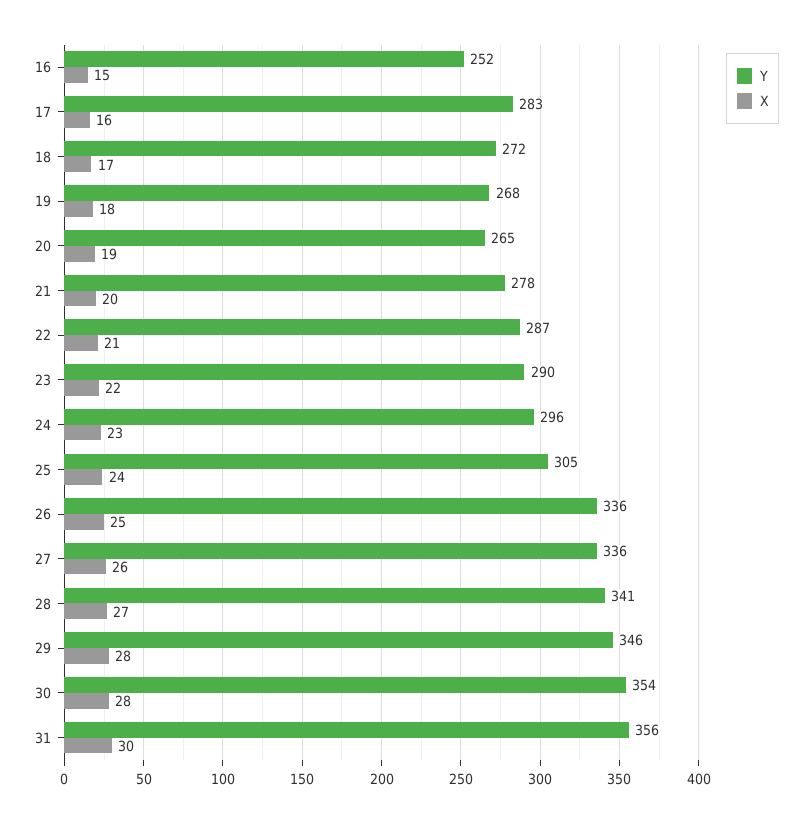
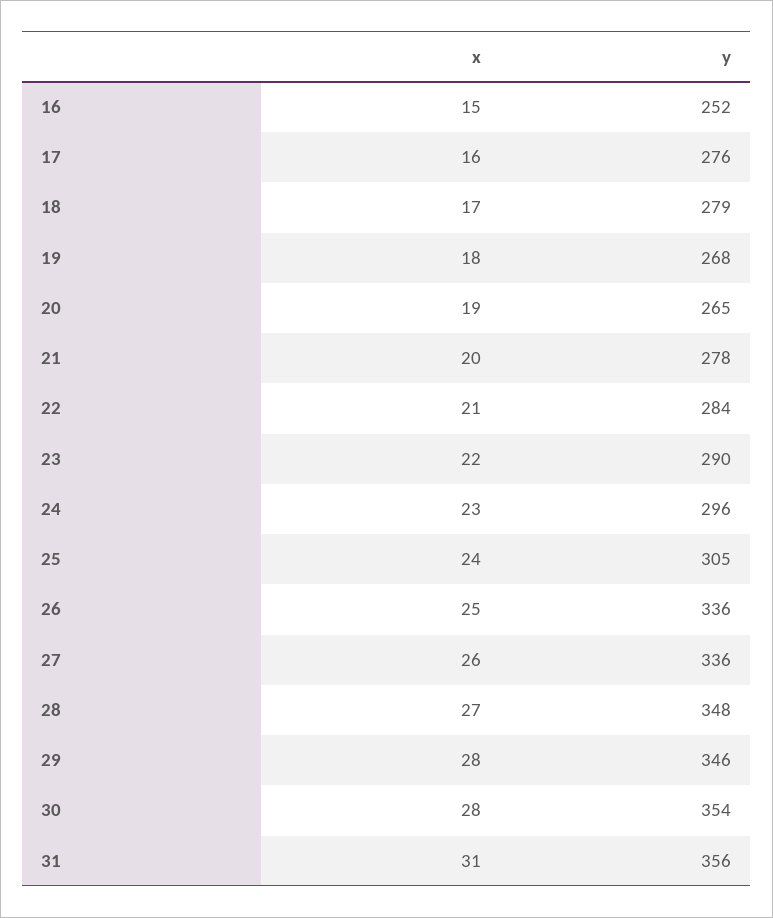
  {
    "Y": {
      "16": 252,
-     "17": 283,
+     "17": 276,
-     "18": 272,
+     "18": 279,
      "19": 268,
      "20": 265,
      "21": 278,
-     "22": 287,
+     "22": 284,
      "23": 290,
      "24": 296,
      "25": 305,
      "26": 336,
      "27": 336,
-     "28": 341,
+     "28": 348,
      "29": 346,
      "30": 354,
      "31": 356
    },
    "X": {
      "16": 15,
      "17": 16,
      "18": 17,
      "19": 18,
      "20": 19,
      "21": 20,
      "22": 21,
      "23": 22,
      "24": 23,
      "25": 24,
      "26": 25,
      "27": 26,
      "28": 27,
      "29": 28,
      "30": 28,
-     "31": 30
+     "31": 31
    }
  }

